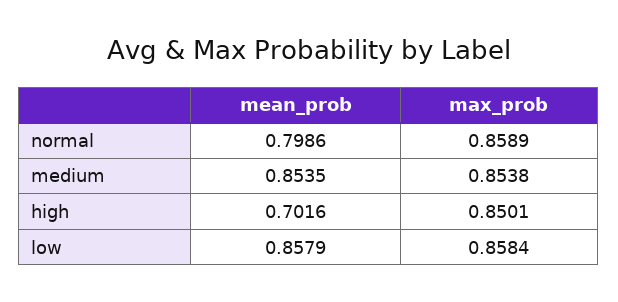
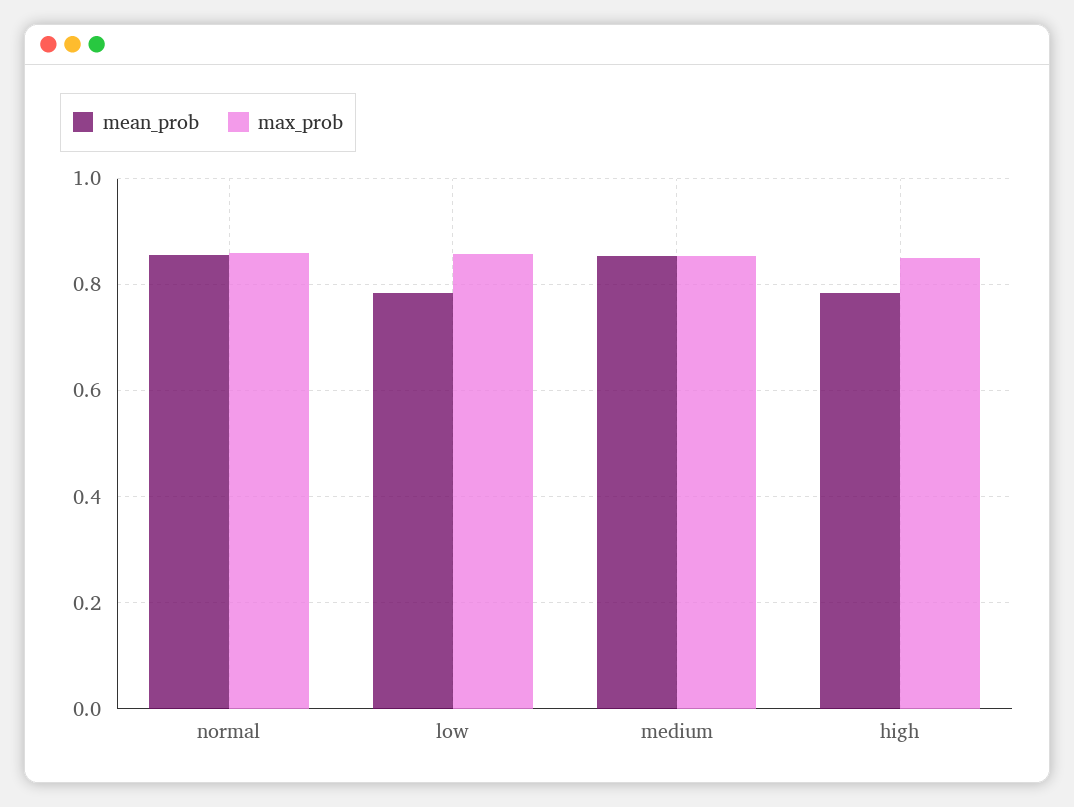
  {
    "mean_prob": {
-     "normal": 0.7986,
+     "normal": 0.86,
      "medium": 0.8535,
-     "high": 0.7016,
+     "high": 0.78,
-     "low": 0.8579
+     "low": 0.78
    },
    "max_prob": {
      "normal": 0.8589,
      "medium": 0.8538,
      "high": 0.8501,
      "low": 0.8584
    }
  }

